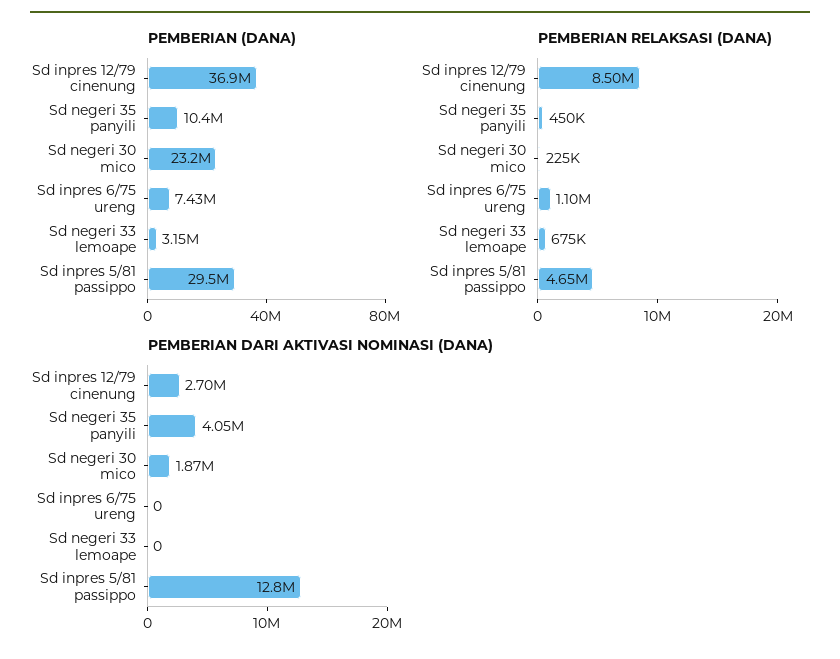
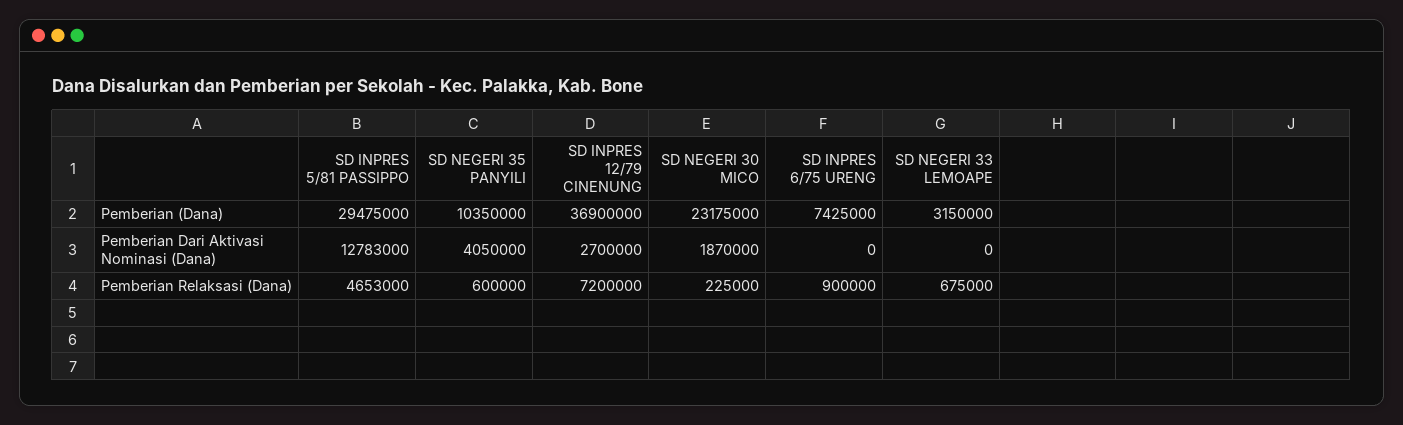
  {
    "PEMBERIAN (DANA)": {
      "Sd inpres 12/79 cinenung": 36900000,
      "Sd negeri 35 panyili": 10350000,
      "Sd negeri 30 mico": 23175000,
      "Sd inpres 6/75 ureng": 7425000,
      "Sd negeri 33 lemoape": 3150000,
      "Sd inpres 5/81 passippo": 29475000
    },
    "PEMBERIAN RELAKSASI (DANA)": {
-     "Sd inpres 12/79 cinenung": 8500000,
+     "Sd inpres 12/79 cinenung": 7200000,
-     "Sd negeri 35 panyili": 450000,
+     "Sd negeri 35 panyili": 600000,
      "Sd negeri 30 mico": 225000,
-     "Sd inpres 6/75 ureng": 1100000,
+     "Sd inpres 6/75 ureng": 900000,
      "Sd negeri 33 lemoape": 675000,
      "Sd inpres 5/81 passippo": 4653000
    },
    "PEMBERIAN DARI AKTIVASI NOMINASI (DANA)": {
      "Sd inpres 12/79 cinenung": 2700000,
      "Sd negeri 35 panyili": 4050000,
      "Sd negeri 30 mico": 1870000,
      "Sd inpres 6/75 ureng": 0,
      "Sd negeri 33 lemoape": 0,
      "Sd inpres 5/81 passippo": 12783000
    }
  }

